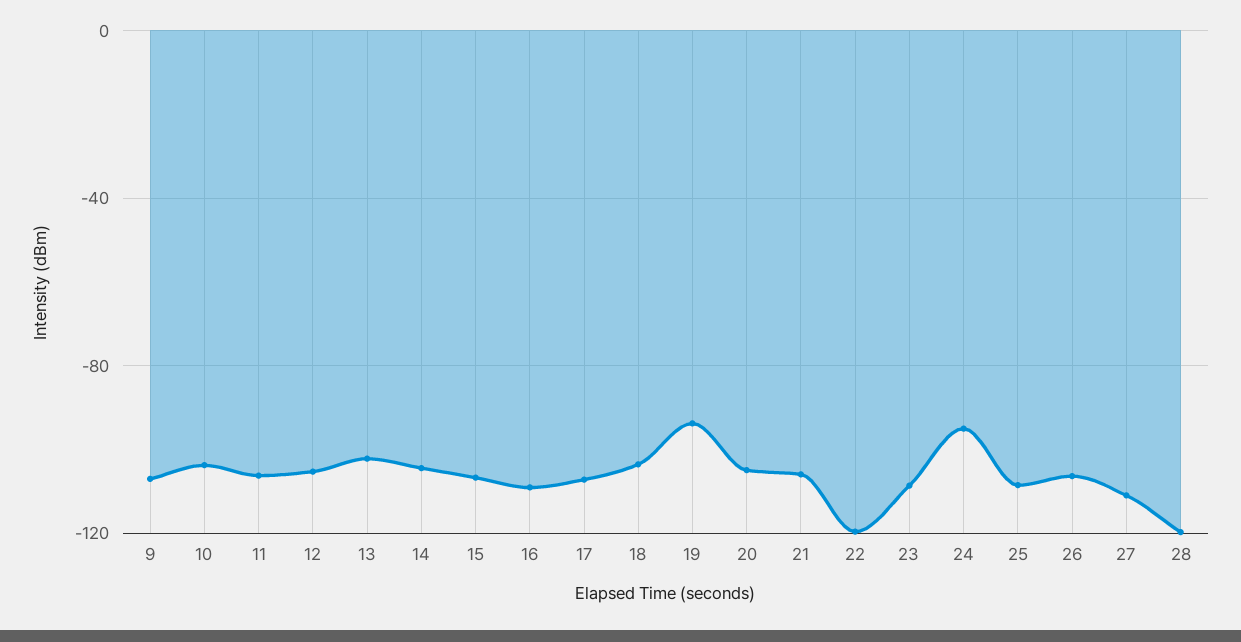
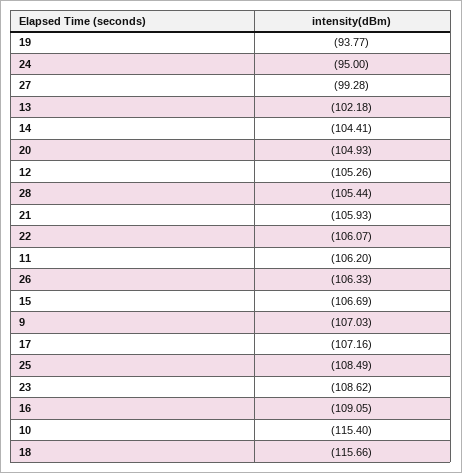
  {
    "9": -107.03,
-   "10": -105,
+   "10": -115.4,
    "11": -106.2,
    "12": -105.26,
    "13": -102.18,
    "14": -104.41,
    "15": -106.69,
    "16": -109.05,
    "17": -107.16,
-   "18": -105,
+   "18": -115.66,
    "19": -93.77,
    "20": -104.93,
    "21": -105.93,
-   "22": -120,
+   "22": -106.07,
    "23": -108.62,
    "24": -95,
    "25": -108.49,
    "26": -106.33,
-   "27": -110,
+   "27": -99.28,
-   "28": -120
+   "28": -105.44
  }

